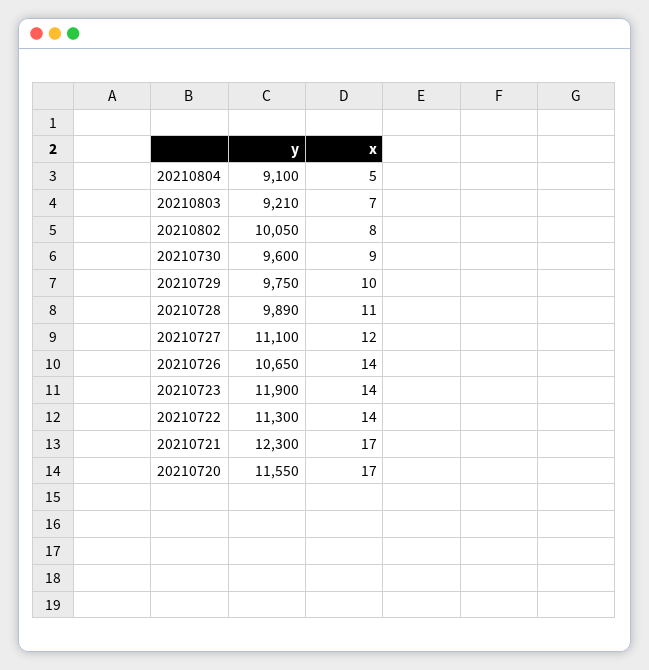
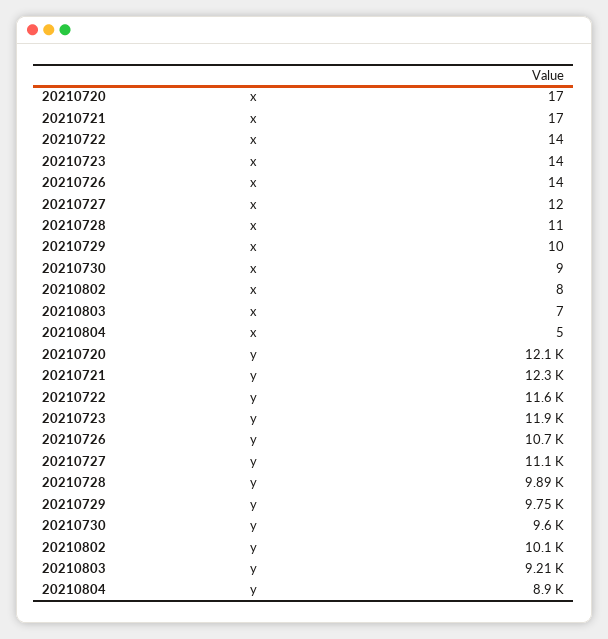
  {
    "y": {
-     "20210804": 9100,
+     "20210804": 8900,
      "20210803": 9210,
      "20210802": 10050,
      "20210730": 9600,
      "20210729": 9750,
      "20210728": 9890,
      "20210727": 11100,
      "20210726": 10650,
      "20210723": 11900,
-     "20210722": 11300,
+     "20210722": 11600,
      "20210721": 12300,
-     "20210720": 11550
+     "20210720": 12100
    },
    "x": {
      "20210804": 5,
      "20210803": 7,
      "20210802": 8,
      "20210730": 9,
      "20210729": 10,
      "20210728": 11,
      "20210727": 12,
      "20210726": 14,
      "20210723": 14,
      "20210722": 14,
      "20210721": 17,
      "20210720": 17
    }
  }

